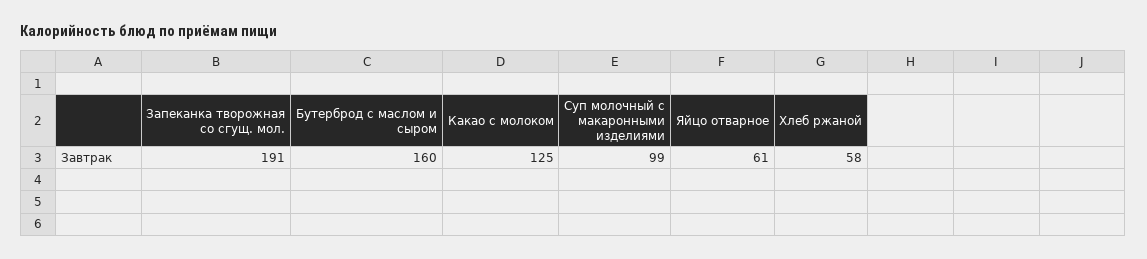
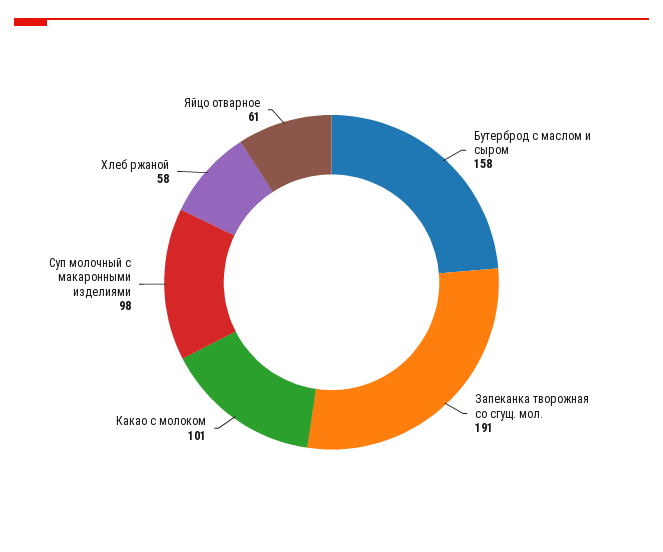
  {
    "Запеканка творожная со сгущ. мол.": 191,
-   "Бутерброд с маслом и сыром": 160,
+   "Бутерброд с маслом и сыром": 158,
-   "Какао с молоком": 125,
+   "Какао с молоком": 101,
-   "Суп молочный с макаронными изделиями": 99,
+   "Суп молочный с макаронными изделиями": 98,
    "Яйцо отварное": 61,
    "Хлеб ржаной": 58
  }

